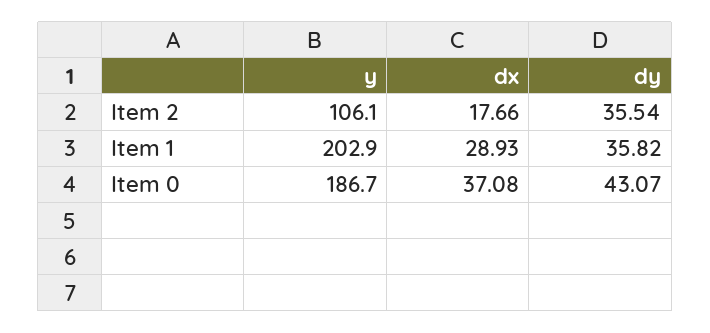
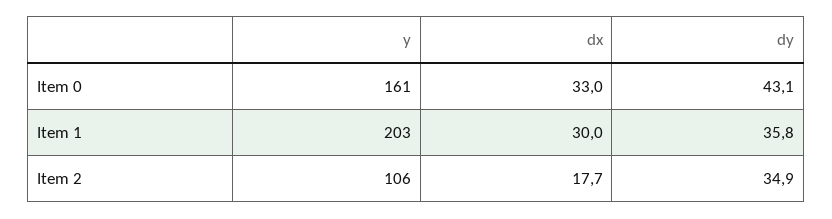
  {
    "y": {
      "Item 2": 106.1,
      "Item 1": 202.9,
-     "Item 0": 186.7
+     "Item 0": 161
    },
    "dx": {
      "Item 2": 17.66,
-     "Item 1": 28.93,
+     "Item 1": 30,
-     "Item 0": 37.08
+     "Item 0": 33
    },
    "dy": {
-     "Item 2": 35.54,
+     "Item 2": 34.9,
      "Item 1": 35.82,
      "Item 0": 43.07
    }
  }

